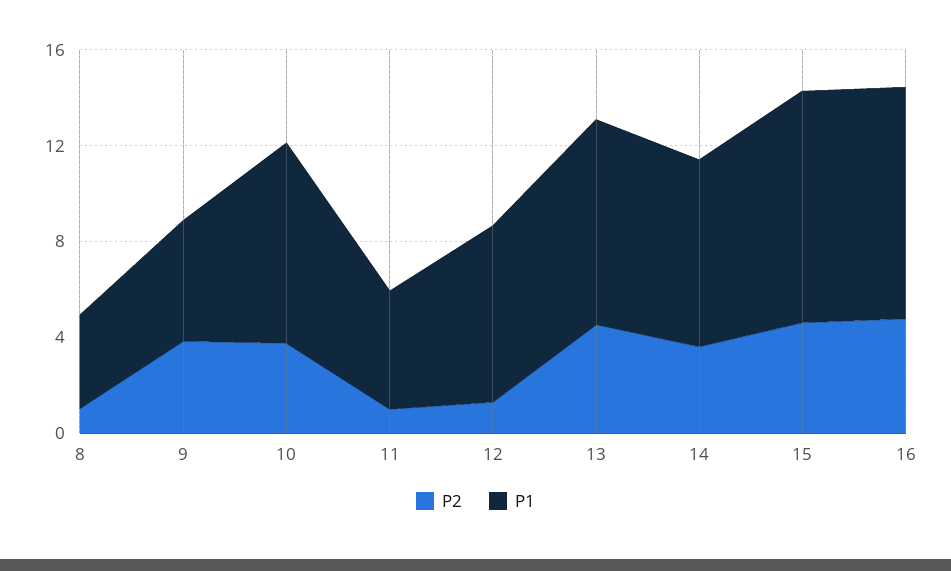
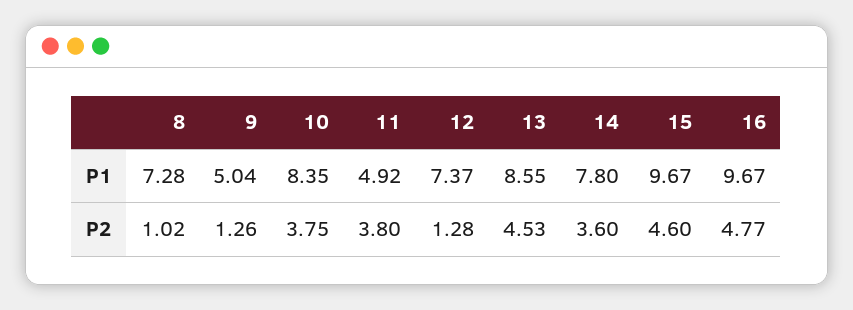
  {
    "P2": {
      "8": 1.02,
-     "9": 4,
+     "9": 1.26,
      "10": 3.75,
-     "11": 1,
+     "11": 3.8,
      "12": 1.28,
      "13": 4.53,
      "14": 3.6,
      "15": 4.6,
      "16": 4.77
    },
    "P1": {
-     "8": 4,
+     "8": 7.28,
      "9": 5.04,
      "10": 8.35,
      "11": 4.92,
      "12": 7.37,
      "13": 8.55,
      "14": 7.8,
      "15": 9.67,
      "16": 9.67
    }
  }

